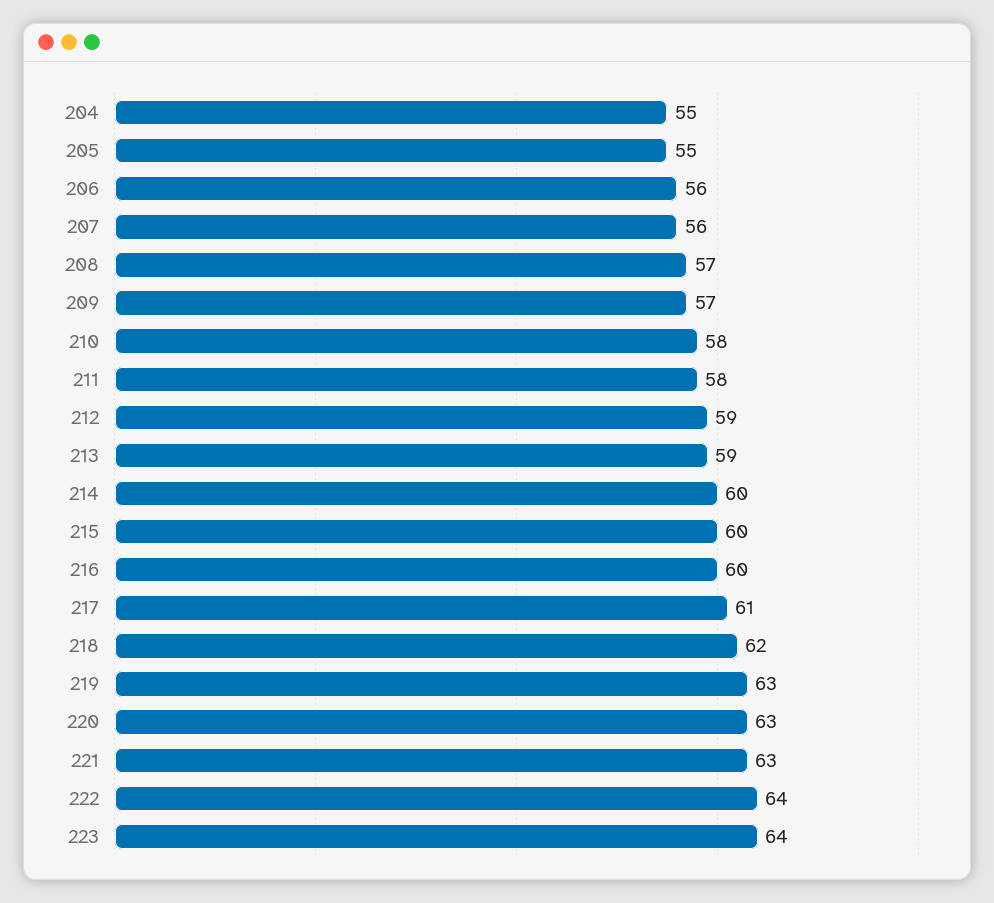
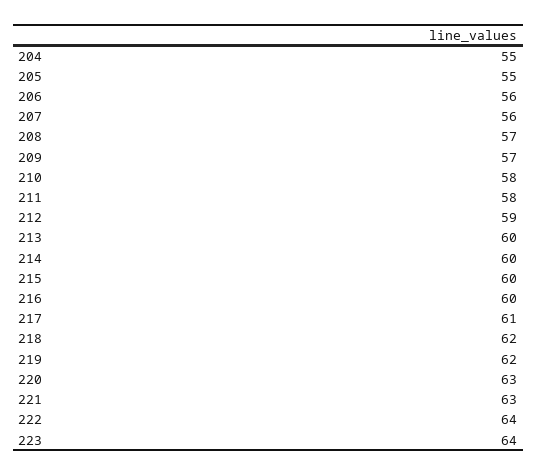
  {
    "204": 55,
    "205": 55,
    "206": 56,
    "207": 56,
    "208": 57,
    "209": 57,
    "210": 58,
    "211": 58,
    "212": 59,
-   "213": 59,
+   "213": 60,
    "214": 60,
    "215": 60,
    "216": 60,
    "217": 61,
    "218": 62,
-   "219": 63,
+   "219": 62,
    "220": 63,
    "221": 63,
    "222": 64,
    "223": 64
  }

